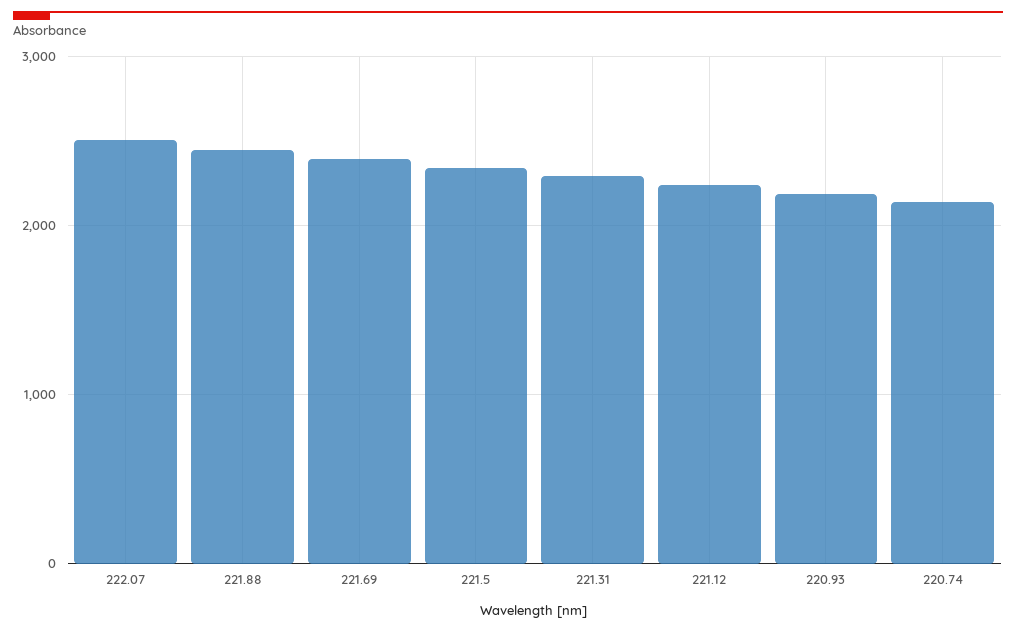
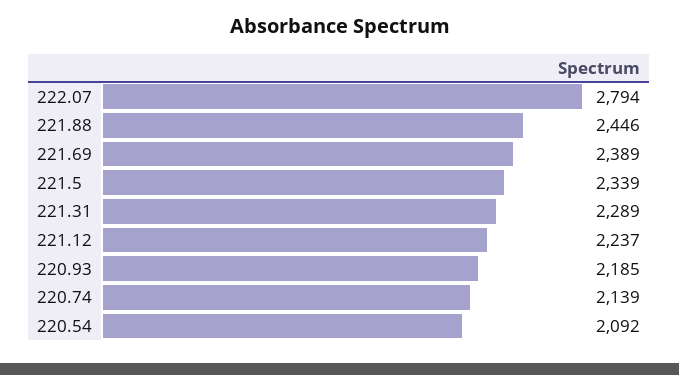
  {
-   "222.07": 2500,
+   "222.07": 2794,
    "221.88": 2446,
    "221.69": 2389,
    "221.5": 2339,
    "221.31": 2289,
    "221.12": 2237,
    "220.93": 2185,
-   "220.74": 2139
+   "220.74": 2139,
+   "220.54": 2092
  }

